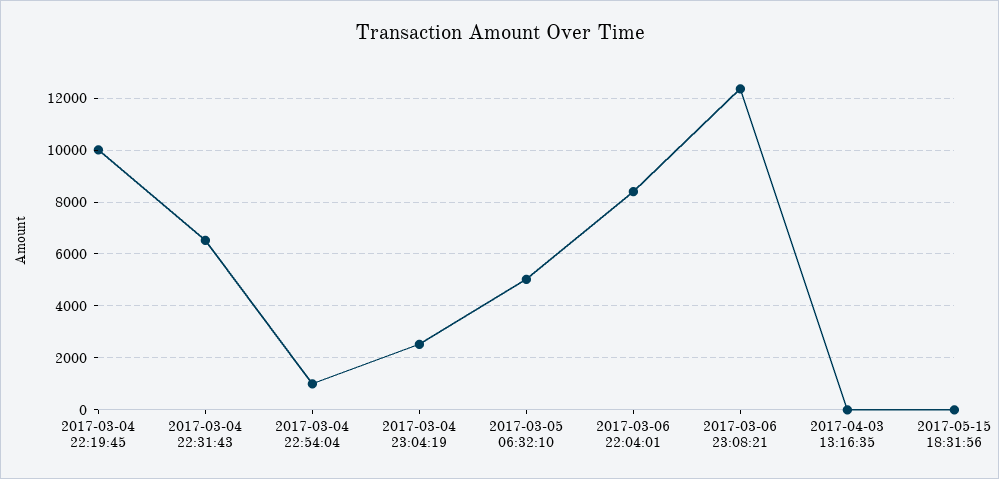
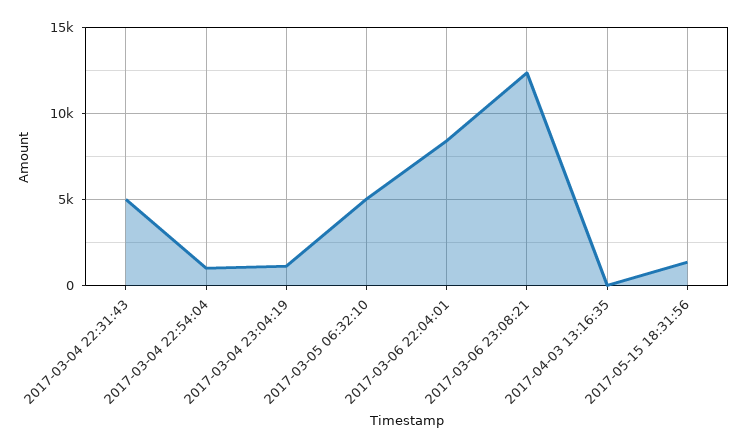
  {
-   "2017-03-04 22:19:45": 10000,
-   "2017-03-04 22:31:43": 6500,
+   "2017-03-04 22:31:43": 5000,
    "2017-03-04 22:54:04": 1000,
-   "2017-03-04 23:04:19": 2500,
+   "2017-03-04 23:04:19": 1000,
    "2017-03-05 06:32:10": 5000,
    "2017-03-06 22:04:01": 8500,
    "2017-03-06 23:08:21": 12250,
    "2017-04-03 13:16:35": 0,
-   "2017-05-15 18:31:56": 0
+   "2017-05-15 18:31:56": 1500
  }

